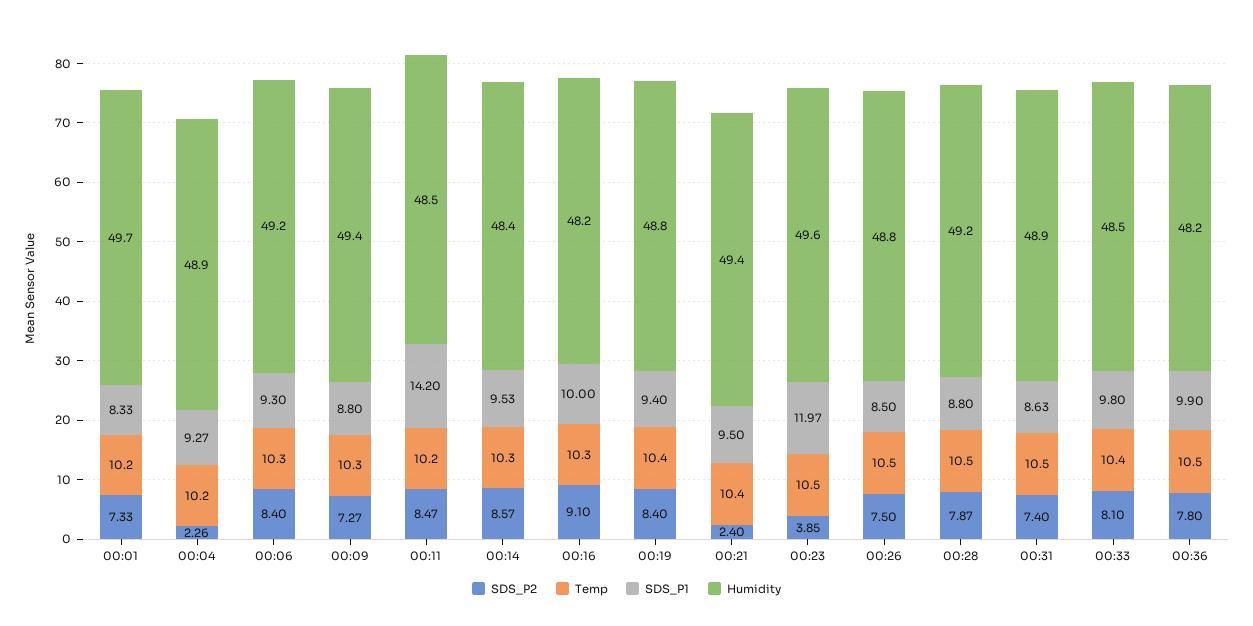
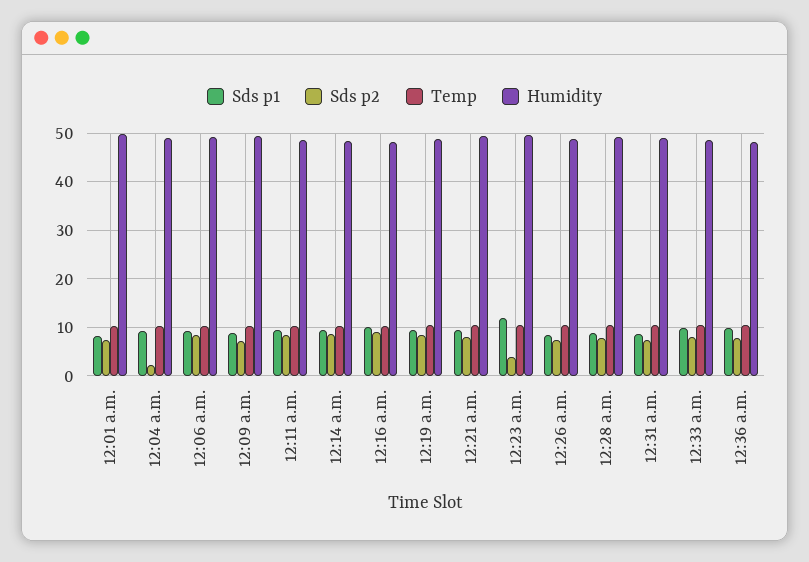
  {
    "SDS_P2": {
      "00:01": 7.33,
      "00:04": 2.26,
      "00:06": 8.4,
      "00:09": 7.27,
      "00:11": 8.47,
      "00:14": 8.57,
      "00:16": 9.1,
      "00:19": 8.4,
-     "00:21": 2.4,
+     "00:21": 8,
      "00:23": 3.85,
      "00:26": 7.5,
      "00:28": 7.87,
      "00:31": 7.4,
      "00:33": 8.1,
      "00:36": 7.8
    },
    "Temp": {
      "00:01": 10.2,
      "00:04": 10.2,
      "00:06": 10.3,
      "00:09": 10.3,
      "00:11": 10.2,
      "00:14": 10.3,
      "00:16": 10.3,
      "00:19": 10.4,
      "00:21": 10.4,
      "00:23": 10.5,
      "00:26": 10.5,
      "00:28": 10.5,
      "00:31": 10.5,
      "00:33": 10.4,
      "00:36": 10.5
    },
    "SDS_P1": {
      "00:01": 8.33,
      "00:04": 9.27,
      "00:06": 9.3,
      "00:09": 8.8,
-     "00:11": 14.2,
+     "00:11": 10,
      "00:14": 9.53,
      "00:16": 10,
      "00:19": 9.4,
      "00:21": 9.5,
      "00:23": 11.97,
      "00:26": 8.5,
      "00:28": 8.8,
      "00:31": 8.63,
      "00:33": 9.8,
      "00:36": 9.9
    },
    "Humidity": {
      "00:01": 49.7,
      "00:04": 48.9,
      "00:06": 49.2,
      "00:09": 49.4,
      "00:11": 48.5,
      "00:14": 48.4,
      "00:16": 48.2,
      "00:19": 48.8,
      "00:21": 49.4,
      "00:23": 49.6,
      "00:26": 48.8,
      "00:28": 49.2,
      "00:31": 48.9,
      "00:33": 48.5,
      "00:36": 48.2
    }
  }

